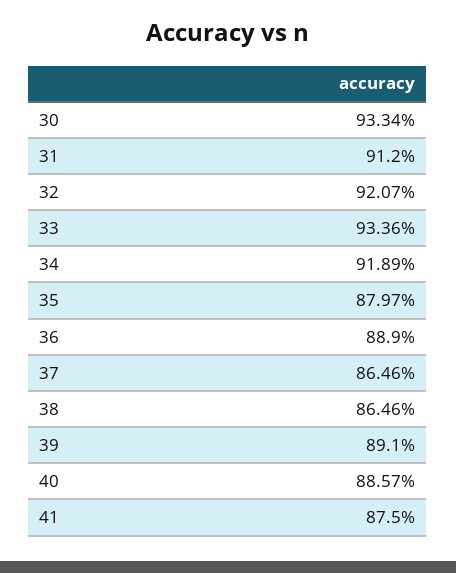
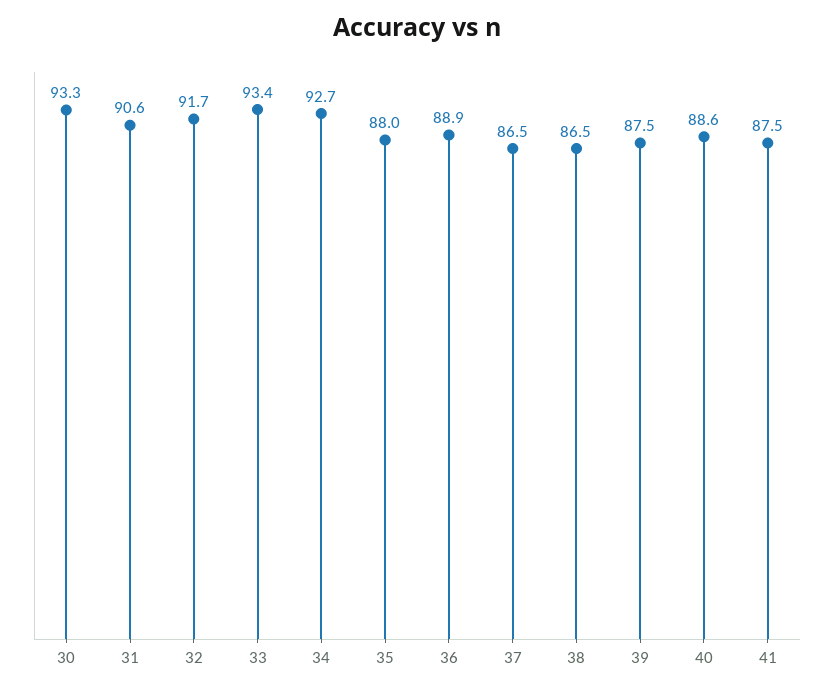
  {
    "30": 93.34,
-   "31": 91.2,
+   "31": 90.6,
-   "32": 92.07,
+   "32": 91.7,
    "33": 93.36,
-   "34": 91.89,
+   "34": 92.7,
    "35": 87.97,
    "36": 88.9,
    "37": 86.46,
    "38": 86.46,
-   "39": 89.1,
+   "39": 87.5,
    "40": 88.57,
    "41": 87.5
  }

